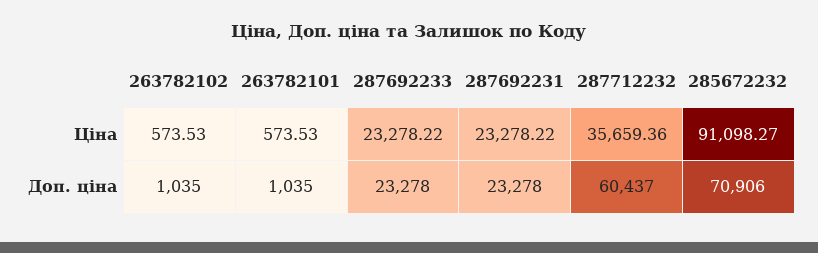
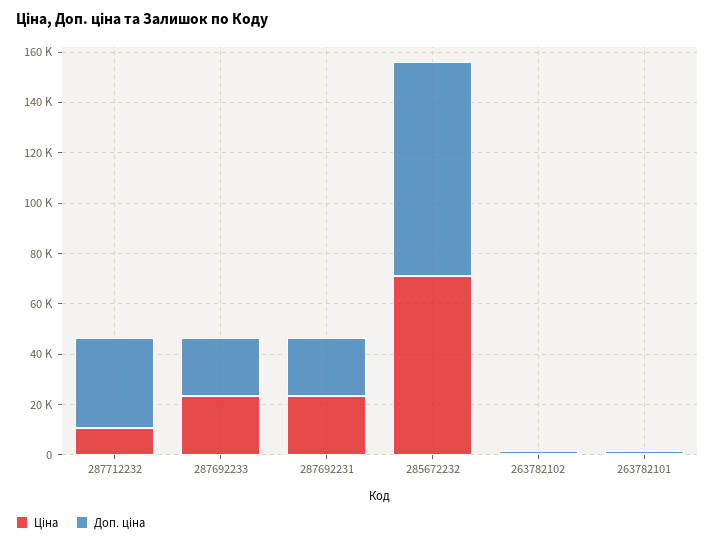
  {
    "Ціна": {
      "263782102": 573.53,
      "263782101": 573.53,
      "287692233": 23278.22,
      "287692231": 23278.22,
-     "287712232": 35659.36,
+     "287712232": 10000,
-     "285672232": 91098.27
+     "285672232": 70000
    },
    "Доп. ціна": {
      "263782102": 1035,
      "263782101": 1035,
      "287692233": 23278,
      "287692231": 23278,
-     "287712232": 60437,
+     "287712232": 35000,
-     "285672232": 70906
+     "285672232": 85000
    }
  }

